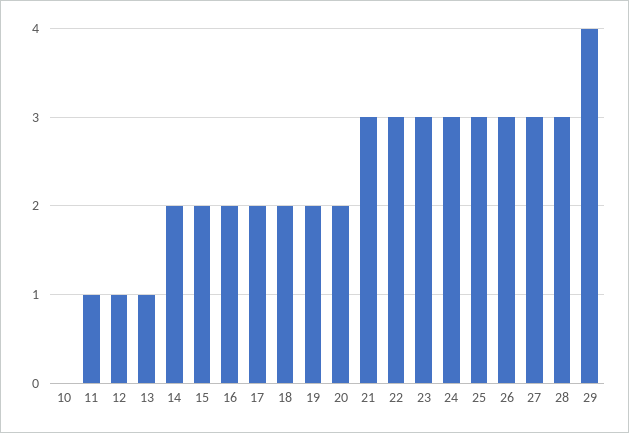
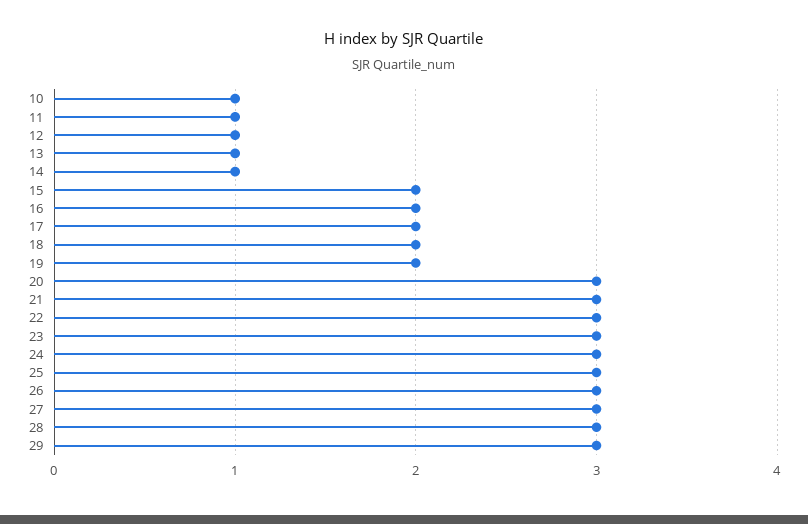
  {
-   "10": 0,
+   "10": 1,
    "11": 1,
    "12": 1,
    "13": 1,
-   "14": 2,
+   "14": 1,
    "15": 2,
    "16": 2,
    "17": 2,
    "18": 2,
    "19": 2,
-   "20": 2,
+   "20": 3,
    "21": 3,
    "22": 3,
    "23": 3,
    "24": 3,
    "25": 3,
    "26": 3,
    "27": 3,
    "28": 3,
-   "29": 4
+   "29": 3
  }

